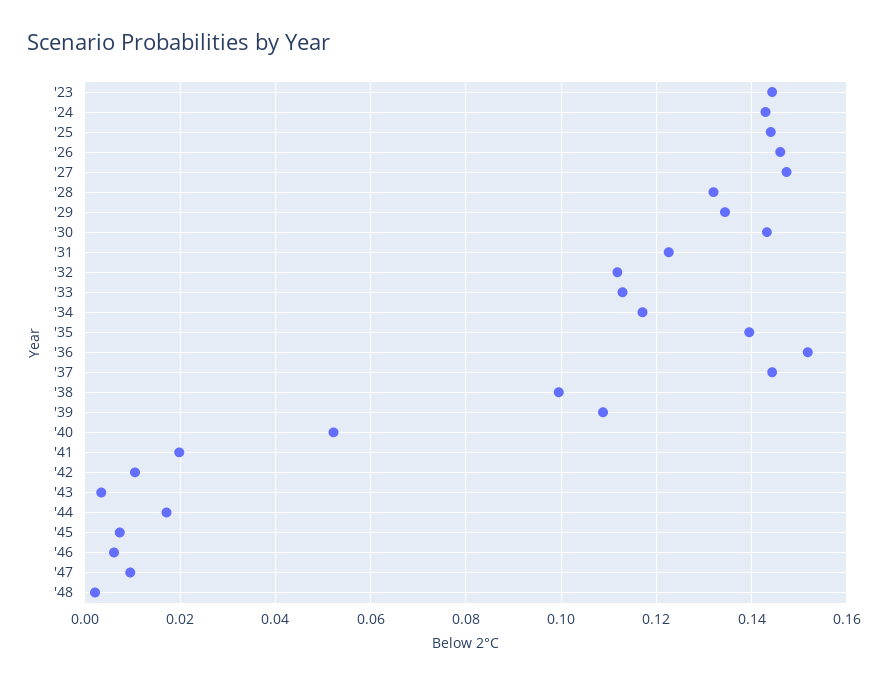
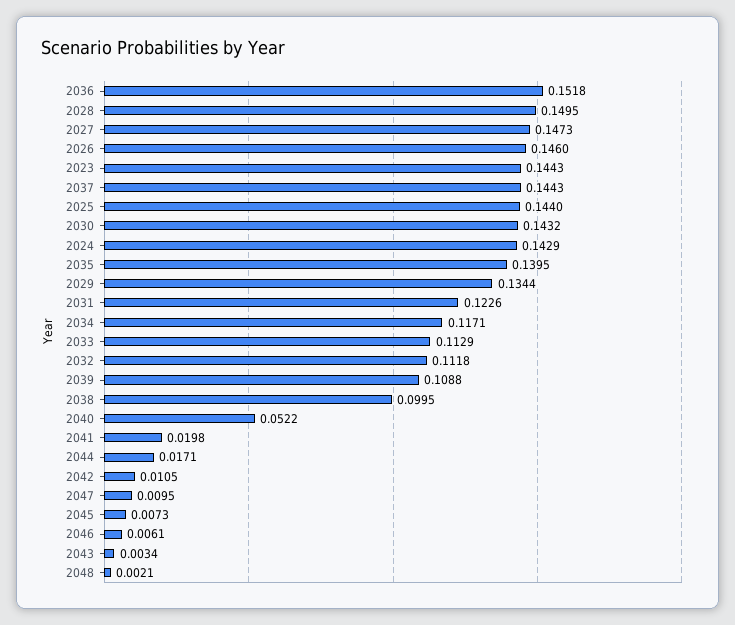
  {
    "'23": 0.1443,
    "'24": 0.1429,
    "'25": 0.144,
    "'26": 0.146,
    "'27": 0.1473,
-   "'28": 0.132,
+   "'28": 0.1495,
    "'29": 0.1344,
    "'30": 0.1432,
    "'31": 0.1226,
    "'32": 0.1118,
    "'33": 0.1129,
    "'34": 0.1171,
    "'35": 0.1395,
    "'36": 0.1518,
    "'37": 0.1443,
    "'38": 0.0995,
    "'39": 0.1088,
    "'40": 0.0522,
    "'41": 0.0198,
    "'42": 0.0105,
    "'43": 0.0034,
    "'44": 0.0171,
    "'45": 0.0073,
    "'46": 0.0061,
    "'47": 0.0095,
    "'48": 0.0021
  }

